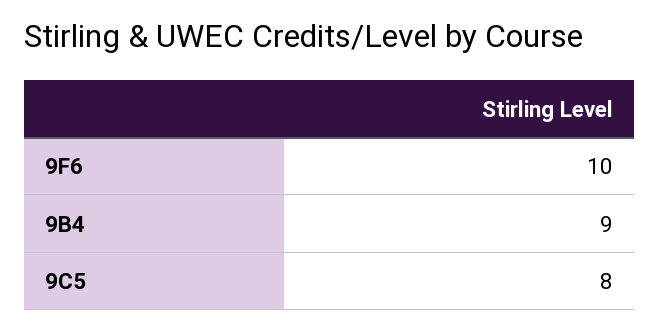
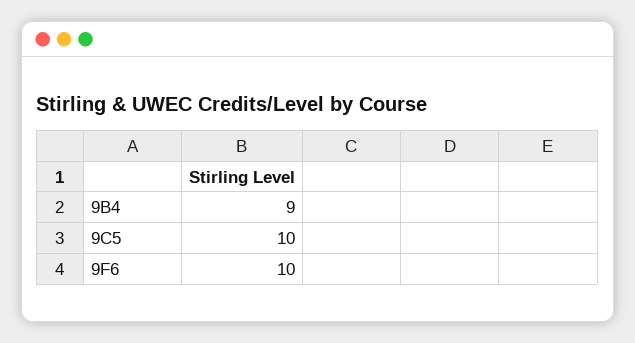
  {
    "9F6": 10,
    "9B4": 9,
-   "9C5": 8
+   "9C5": 10
  }

